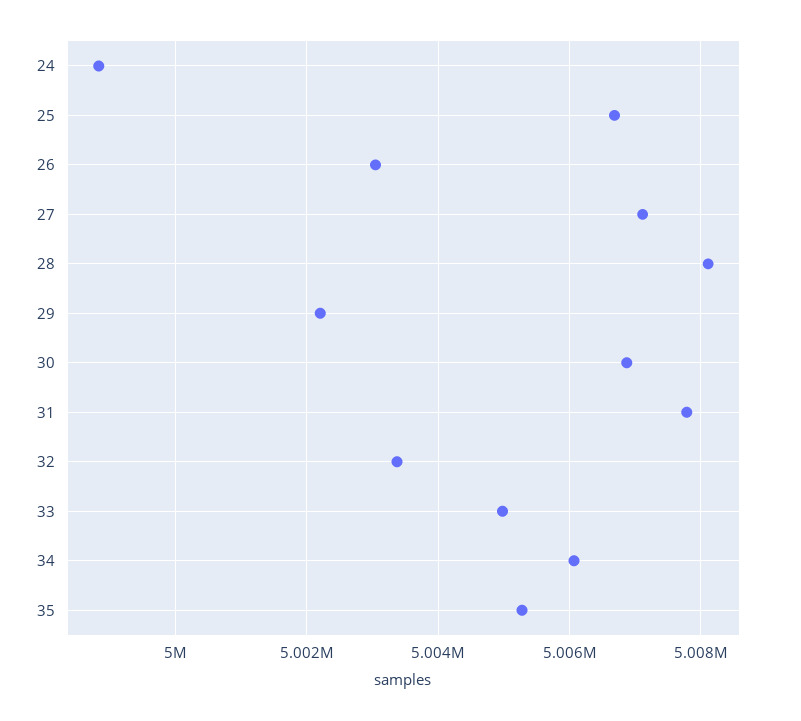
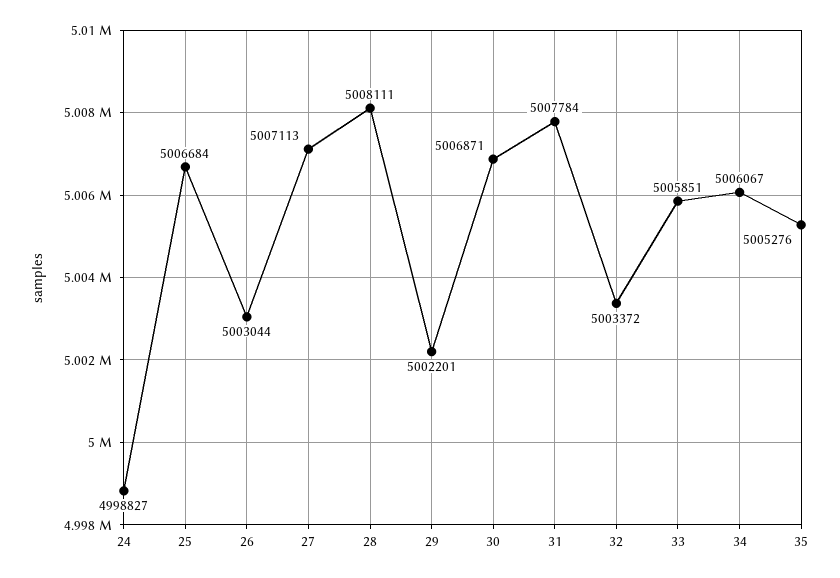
  {
    "24": 4998827,
    "25": 5006684,
    "26": 5003044,
    "27": 5007113,
    "28": 5008111,
    "29": 5002201,
    "30": 5006871,
    "31": 5007784,
    "32": 5003372,
-   "33": 5005000,
+   "33": 5005851,
    "34": 5006067,
    "35": 5005276
  }

